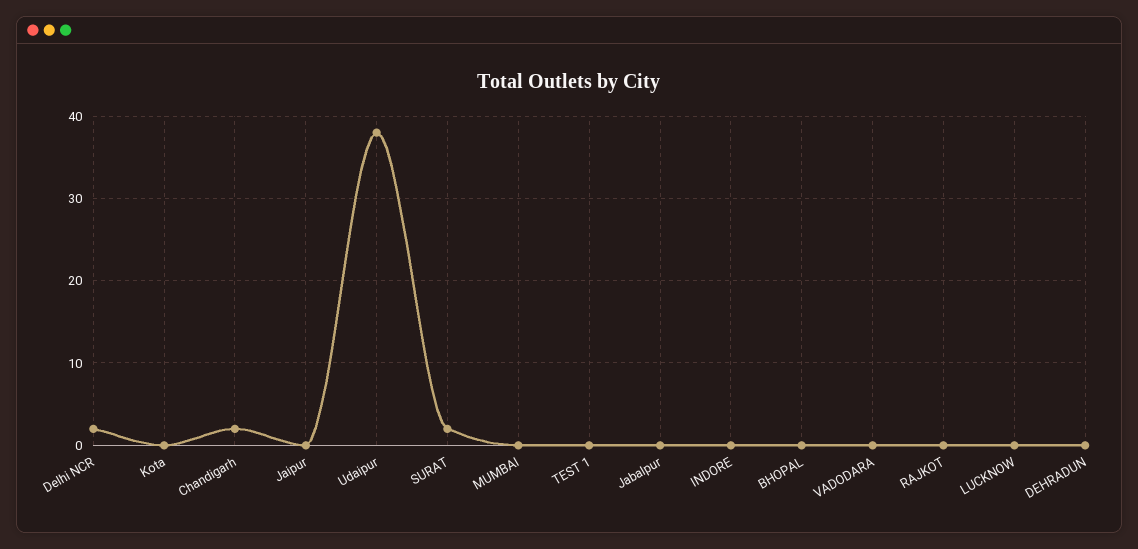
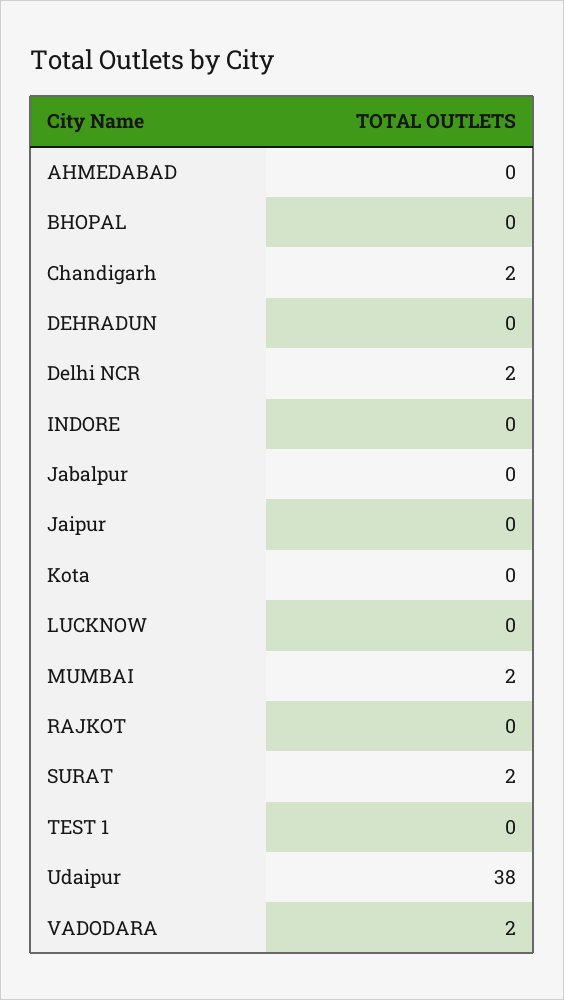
  {
    "Delhi NCR": 2,
    "Kota": 0,
    "Chandigarh": 2,
    "Jaipur": 0,
    "Udaipur": 38,
    "SURAT": 2,
-   "MUMBAI": 0,
+   "MUMBAI": 2,
    "TEST 1": 0,
    "Jabalpur": 0,
    "INDORE": 0,
    "BHOPAL": 0,
-   "VADODARA": 0,
+   "VADODARA": 2,
    "RAJKOT": 0,
    "LUCKNOW": 0,
-   "DEHRADUN": 0
+   "DEHRADUN": 0,
+   "AHMEDABAD": 0
  }

